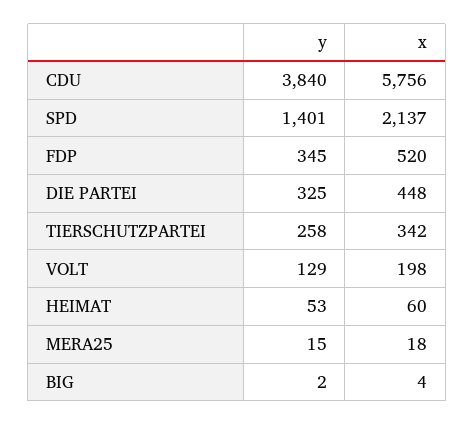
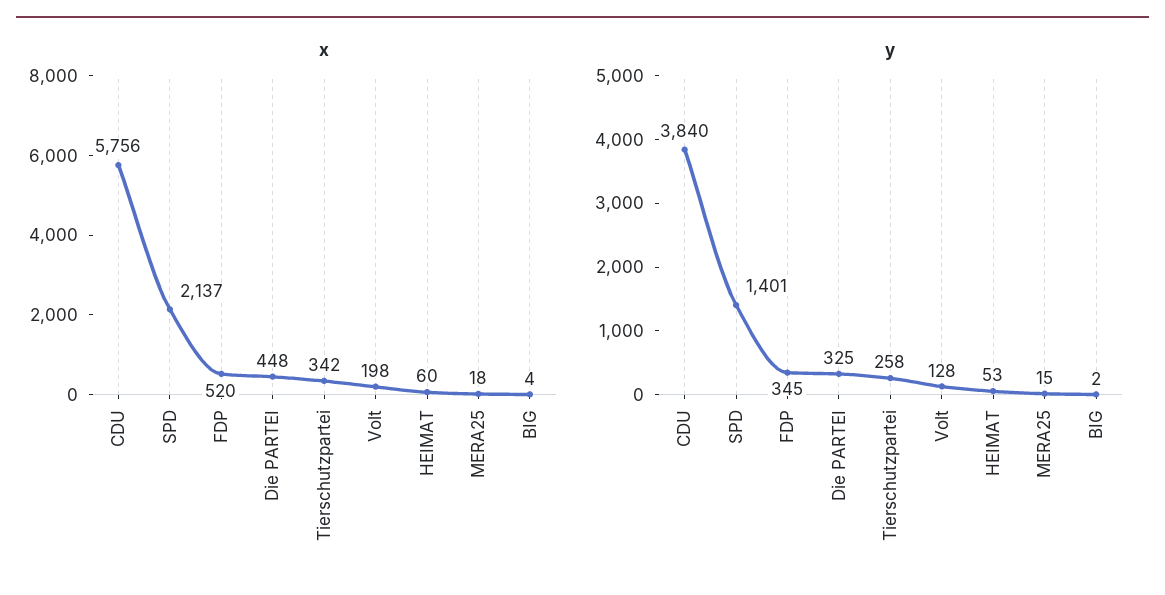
  {
    "y": {
      "CDU": 3840,
      "SPD": 1401,
      "FDP": 345,
      "DIE PARTEI": 325,
      "TIERSCHUTZPARTEI": 258,
-     "VOLT": 129,
+     "VOLT": 128,
      "HEIMAT": 53,
      "MERA25": 15,
      "BIG": 2
    },
    "x": {
      "CDU": 5756,
      "SPD": 2137,
      "FDP": 520,
      "DIE PARTEI": 448,
      "TIERSCHUTZPARTEI": 342,
      "VOLT": 198,
      "HEIMAT": 60,
      "MERA25": 18,
      "BIG": 4
    }
  }

